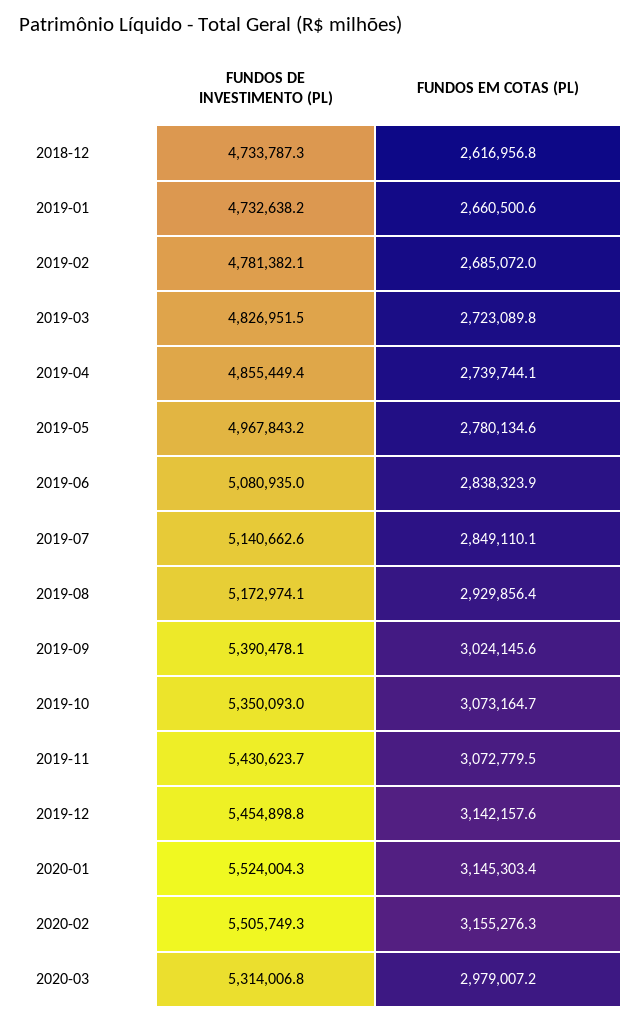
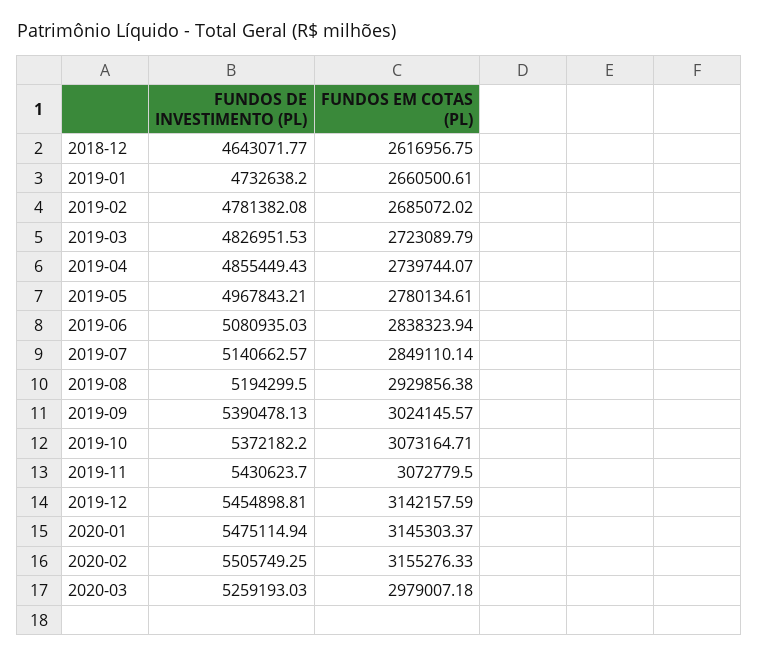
  {
    "FUNDOS DE INVESTIMENTO (PL)": {
-     "2018-12": 4733787.3,
+     "2018-12": 4643071.77,
      "2019-01": 4732638.2,
      "2019-02": 4781382.08,
      "2019-03": 4826951.53,
      "2019-04": 4855449.43,
      "2019-05": 4967843.21,
      "2019-06": 5080935.03,
      "2019-07": 5140662.57,
-     "2019-08": 5172974.1,
+     "2019-08": 5194299.5,
      "2019-09": 5390478.13,
-     "2019-10": 5350093,
+     "2019-10": 5372182.2,
      "2019-11": 5430623.7,
      "2019-12": 5454898.81,
-     "2020-01": 5524004.3,
+     "2020-01": 5475114.94,
      "2020-02": 5505749.25,
-     "2020-03": 5314006.8
+     "2020-03": 5259193.03
    },
    "FUNDOS EM COTAS (PL)": {
      "2018-12": 2616956.75,
      "2019-01": 2660500.61,
      "2019-02": 2685072.02,
      "2019-03": 2723089.79,
      "2019-04": 2739744.07,
      "2019-05": 2780134.61,
      "2019-06": 2838323.94,
      "2019-07": 2849110.14,
      "2019-08": 2929856.38,
      "2019-09": 3024145.57,
      "2019-10": 3073164.71,
      "2019-11": 3072779.5,
      "2019-12": 3142157.59,
      "2020-01": 3145303.37,
      "2020-02": 3155276.33,
      "2020-03": 2979007.18
    }
  }

